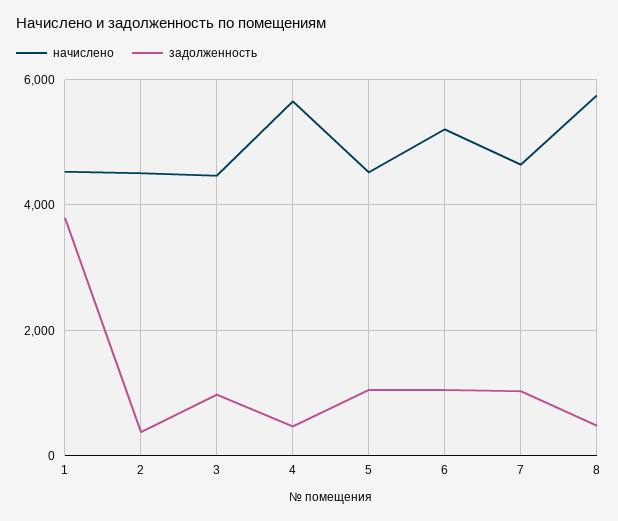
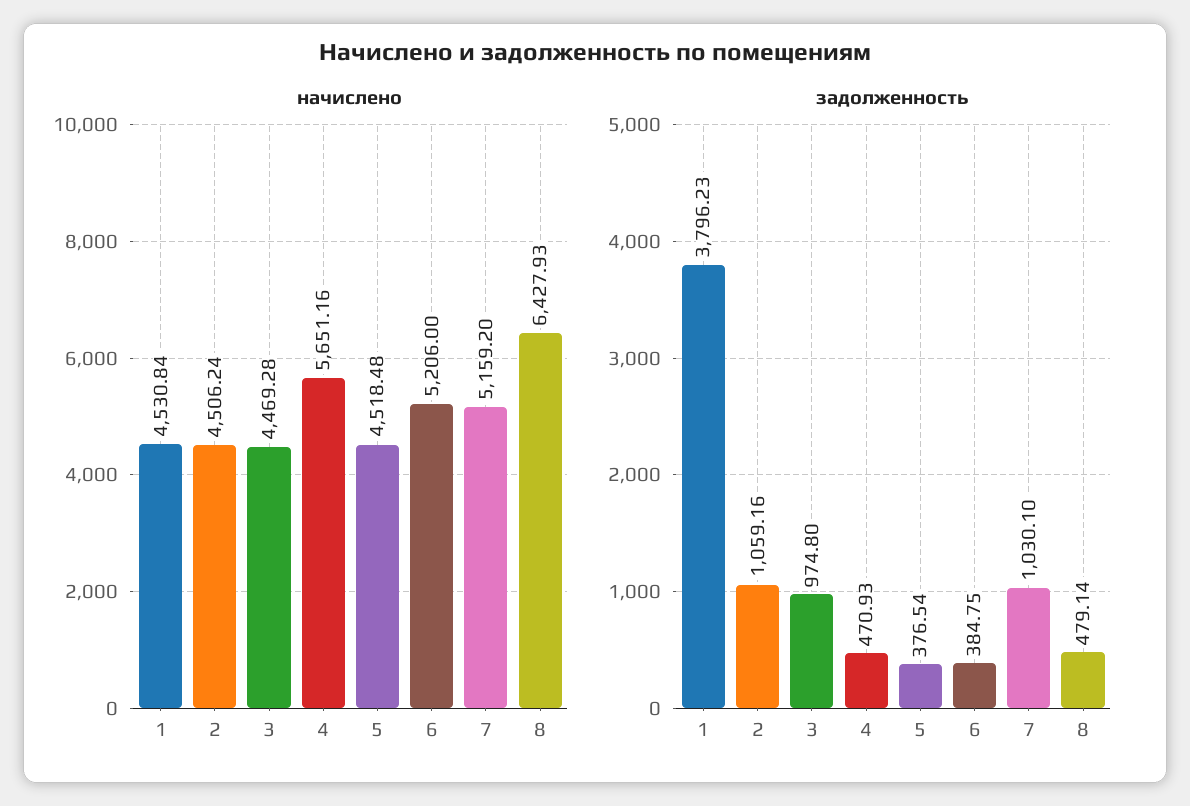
  {
    "начислено": {
      "1": 4530.84,
      "2": 4506.24,
      "3": 4469.28,
      "4": 5651.16,
      "5": 4518.48,
      "6": 5206,
-     "7": 4600,
+     "7": 5159.2,
-     "8": 5800
+     "8": 6427.93
    },
    "задолженность": {
      "1": 3796.23,
-     "2": 400,
+     "2": 1059.16,
      "3": 974.8,
      "4": 470.93,
-     "5": 1000,
+     "5": 376.54,
-     "6": 1000,
+     "6": 384.75,
      "7": 1030.1,
      "8": 479.14
    }
  }

